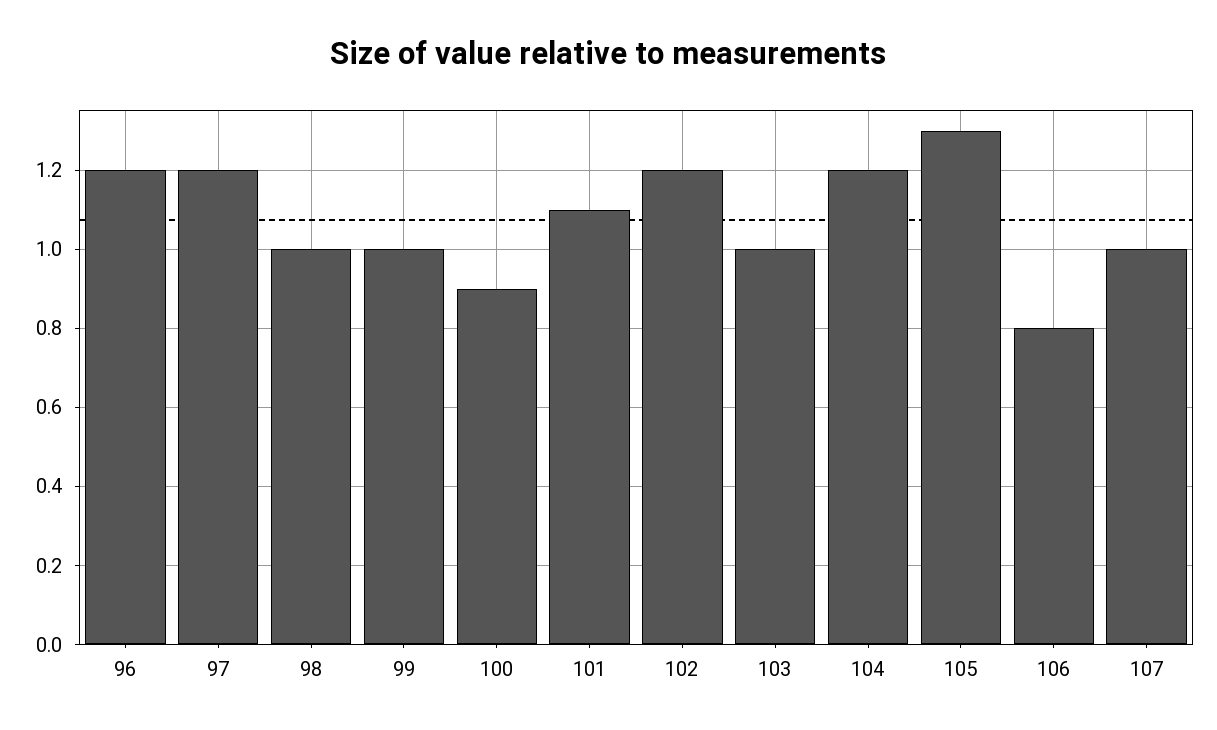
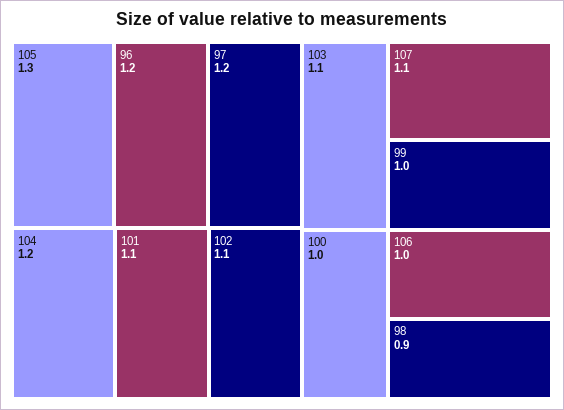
  {
    "96": 1.2,
    "97": 1.2,
-   "98": 1,
+   "98": 0.9,
    "99": 1,
-   "100": 0.9,
+   "100": 1,
    "101": 1.1,
-   "102": 1.2,
+   "102": 1.1,
-   "103": 1,
+   "103": 1.1,
    "104": 1.2,
    "105": 1.3,
-   "106": 0.8,
+   "106": 1,
-   "107": 1
+   "107": 1.1
  }

